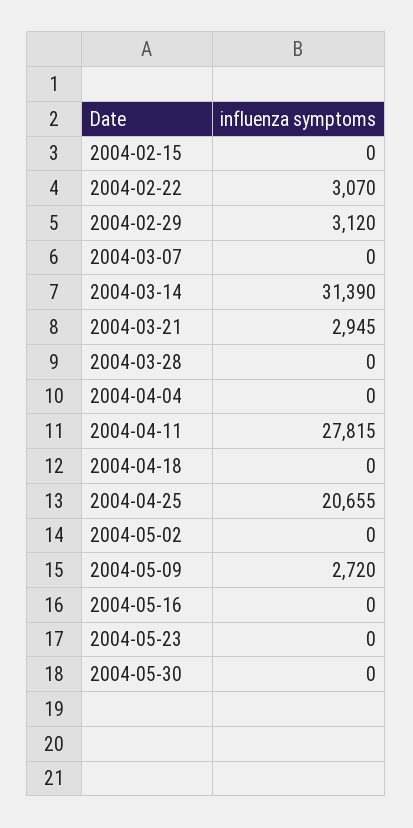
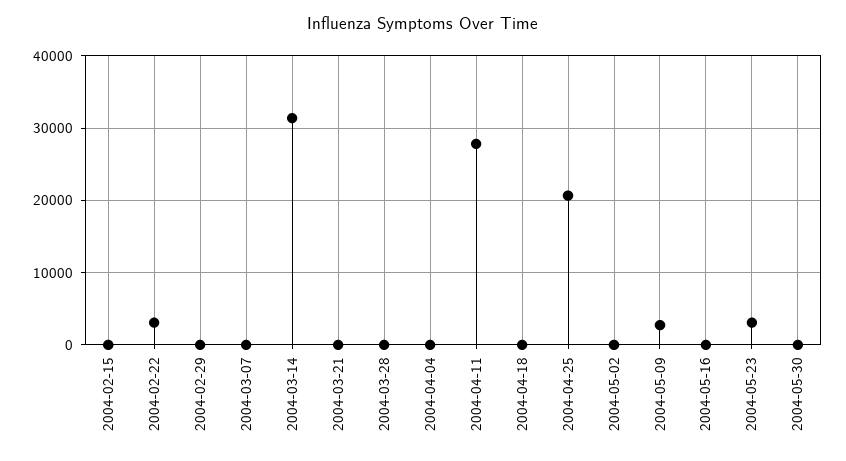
  {
    "2004-02-15": 0,
    "2004-02-22": 3070,
-   "2004-02-29": 3120,
+   "2004-02-29": 0,
    "2004-03-07": 0,
    "2004-03-14": 31390,
-   "2004-03-21": 2945,
+   "2004-03-21": 0,
    "2004-03-28": 0,
    "2004-04-04": 0,
    "2004-04-11": 27815,
    "2004-04-18": 0,
    "2004-04-25": 20655,
    "2004-05-02": 0,
    "2004-05-09": 2720,
    "2004-05-16": 0,
-   "2004-05-23": 0,
+   "2004-05-23": 3000,
    "2004-05-30": 0
  }

